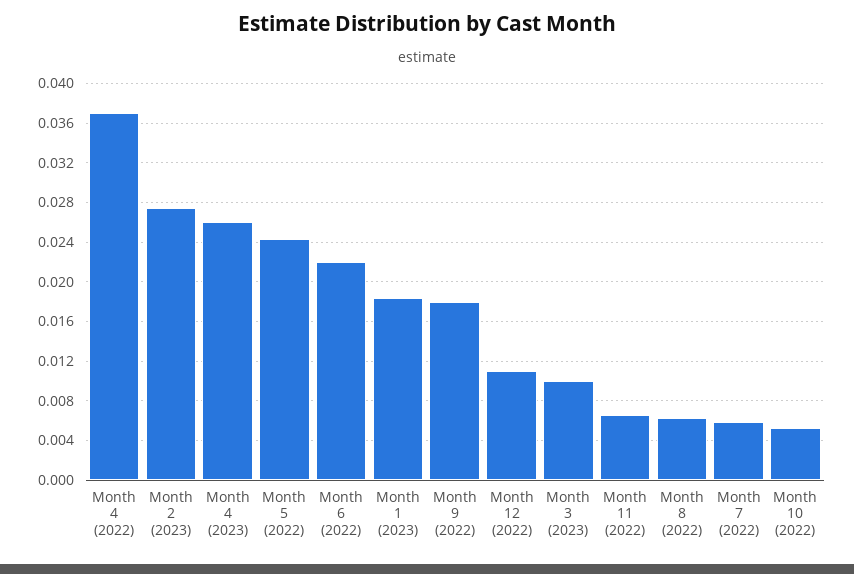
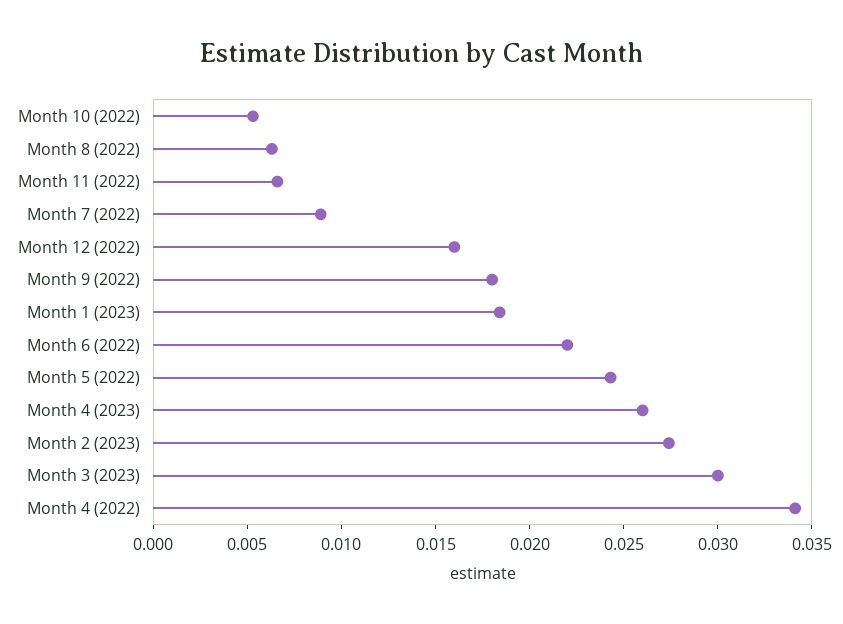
  {
-   "Month 4 (2022)": 0.037,
+   "Month 4 (2022)": 0.034,
    "Month 2 (2023)": 0.027,
    "Month 4 (2023)": 0.026,
    "Month 5 (2022)": 0.024,
    "Month 6 (2022)": 0.022,
    "Month 1 (2023)": 0.018,
    "Month 9 (2022)": 0.018,
-   "Month 12 (2022)": 0.011,
+   "Month 12 (2022)": 0.016,
-   "Month 3 (2023)": 0.01,
+   "Month 3 (2023)": 0.03,
    "Month 11 (2022)": 0.007,
    "Month 8 (2022)": 0.006,
-   "Month 7 (2022)": 0.006,
+   "Month 7 (2022)": 0.009,
    "Month 10 (2022)": 0.005
  }

